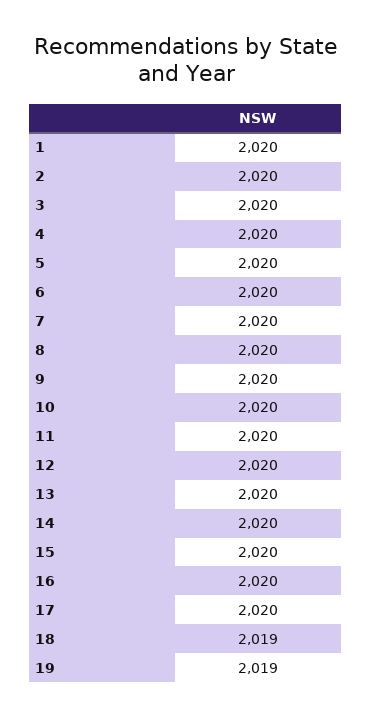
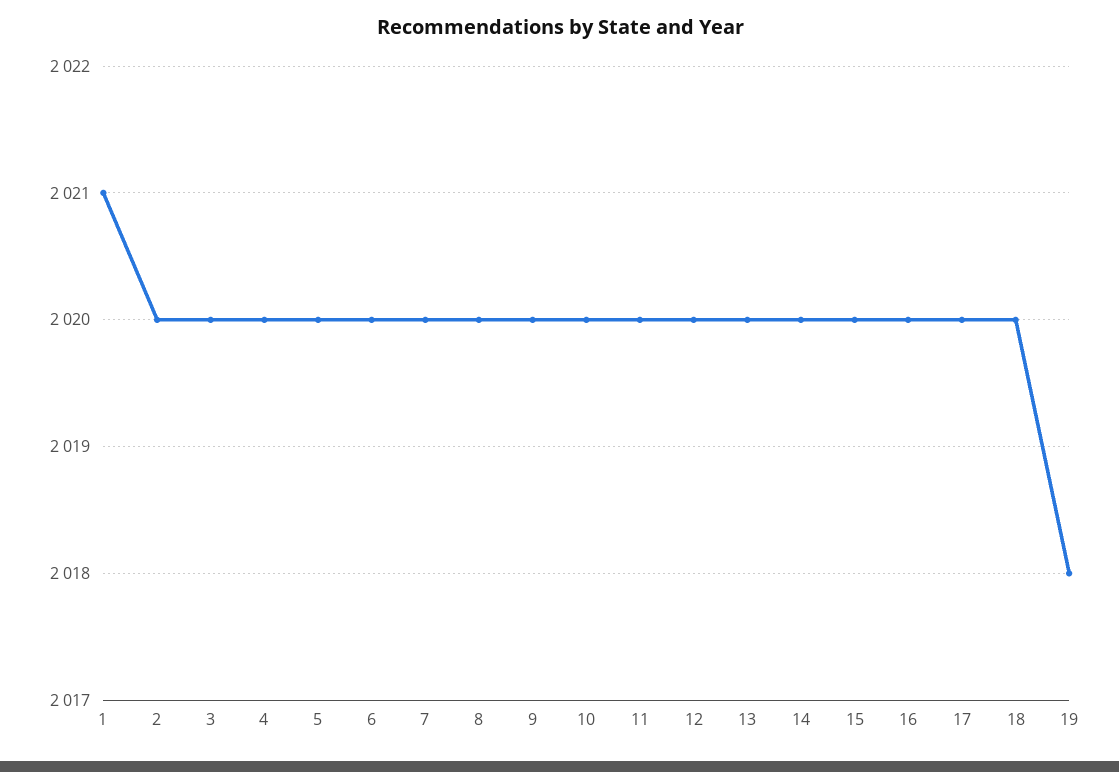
  {
-   "1": 2020,
+   "1": 2021,
    "2": 2020,
    "3": 2020,
    "4": 2020,
    "5": 2020,
    "6": 2020,
    "7": 2020,
    "8": 2020,
    "9": 2020,
    "10": 2020,
    "11": 2020,
    "12": 2020,
    "13": 2020,
    "14": 2020,
    "15": 2020,
    "16": 2020,
    "17": 2020,
-   "18": 2019,
+   "18": 2020,
-   "19": 2019
+   "19": 2018
  }

